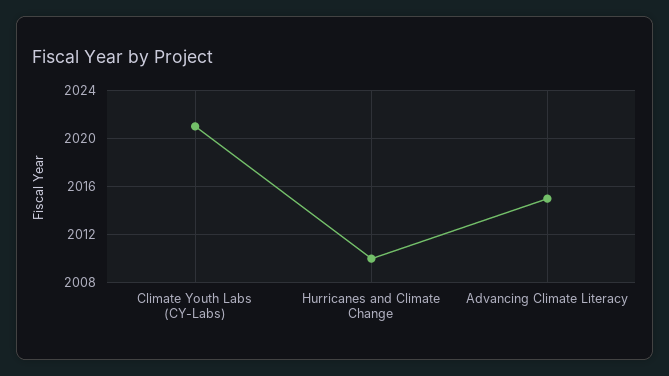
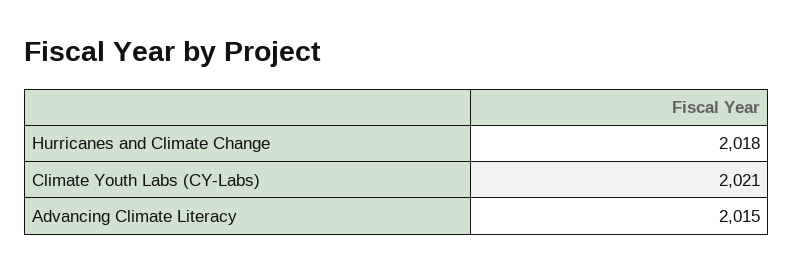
  {
    "Climate Youth Labs (CY-Labs)": 2021,
-   "Hurricanes and Climate Change": 2010,
+   "Hurricanes and Climate Change": 2018,
    "Advancing Climate Literacy": 2015
  }

